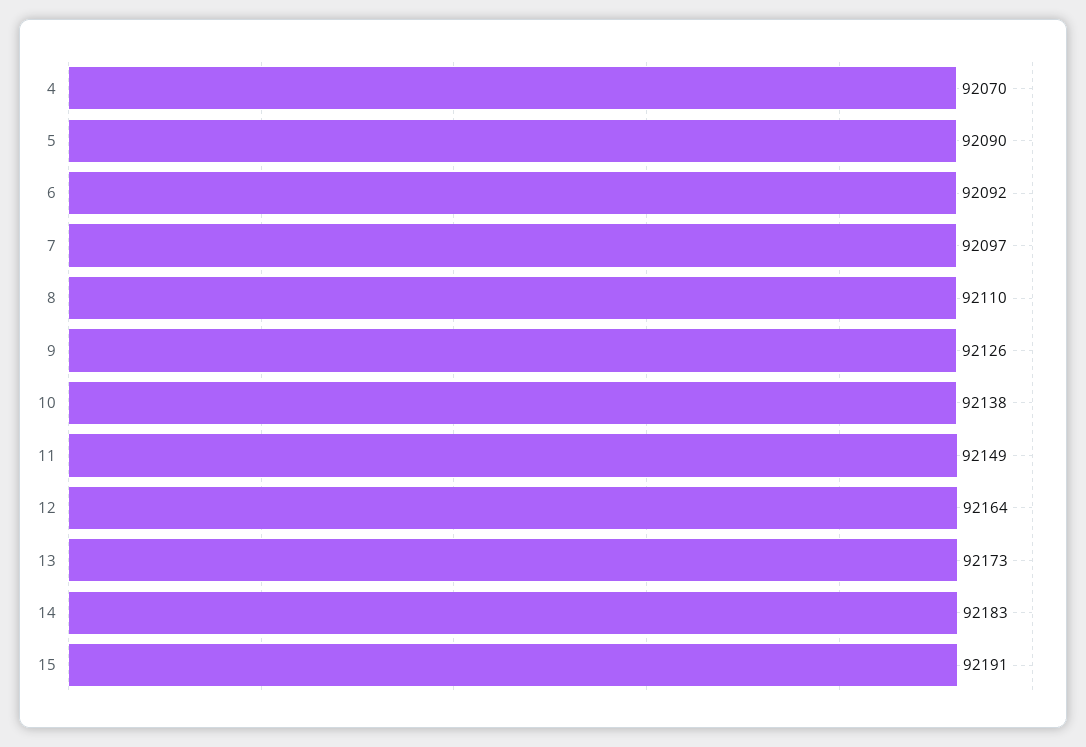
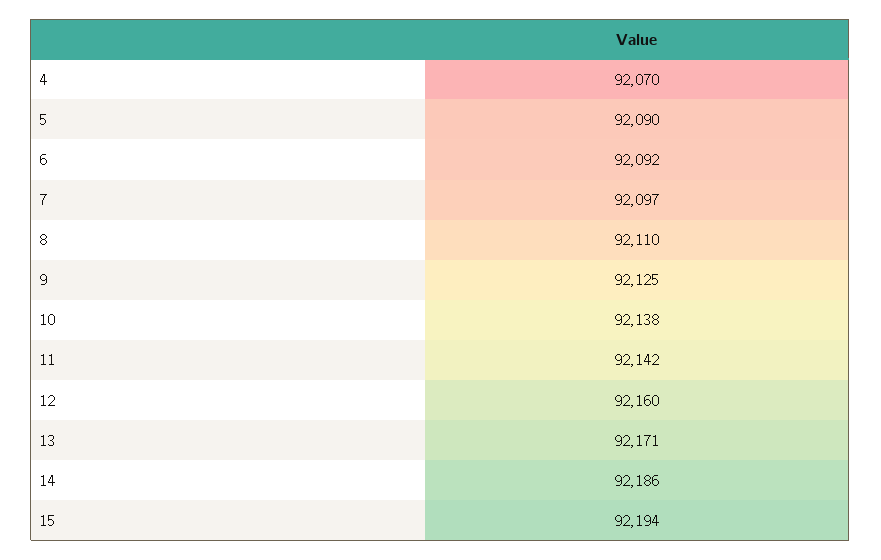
  {
    "4": 92070,
    "5": 92090,
    "6": 92092,
    "7": 92097,
    "8": 92110,
-   "9": 92126,
+   "9": 92125,
    "10": 92138,
-   "11": 92149,
+   "11": 92142,
-   "12": 92164,
+   "12": 92160,
-   "13": 92173,
+   "13": 92171,
-   "14": 92183,
+   "14": 92186,
-   "15": 92191
+   "15": 92194
  }

